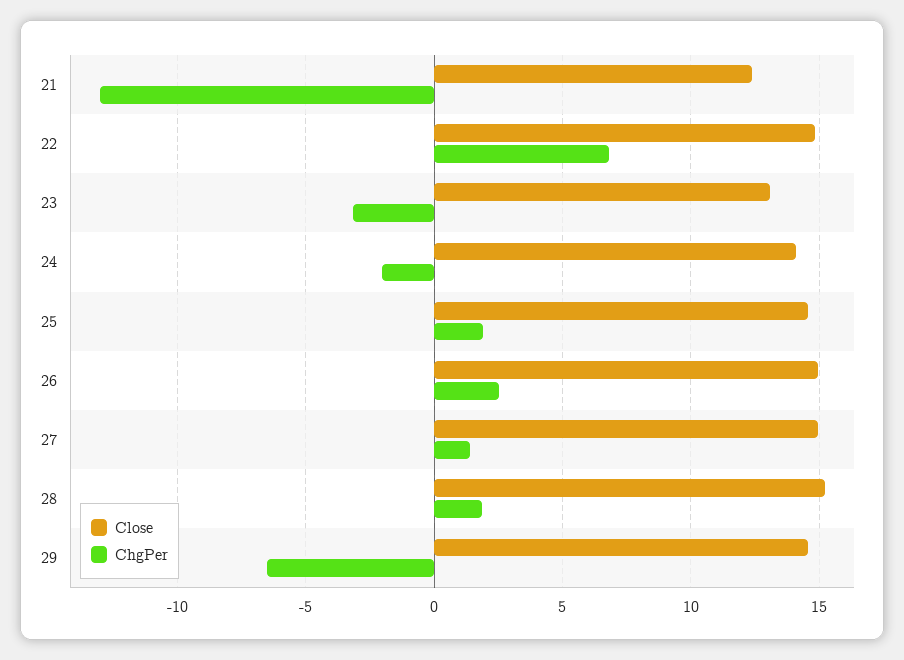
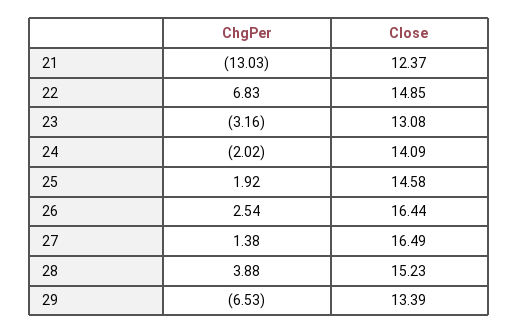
  {
    "Close": {
      "21": 12.37,
      "22": 14.85,
      "23": 13.08,
      "24": 14.09,
      "25": 14.58,
-     "26": 15,
+     "26": 16.44,
-     "27": 15,
+     "27": 16.49,
      "28": 15.23,
-     "29": 14.5
+     "29": 13.39
    },
    "ChgPer": {
      "21": -13.03,
      "22": 6.83,
      "23": -3.16,
      "24": -2.02,
      "25": 1.92,
      "26": 2.54,
      "27": 1.38,
-     "28": 2,
+     "28": 3.88,
      "29": -6.53
    }
  }

